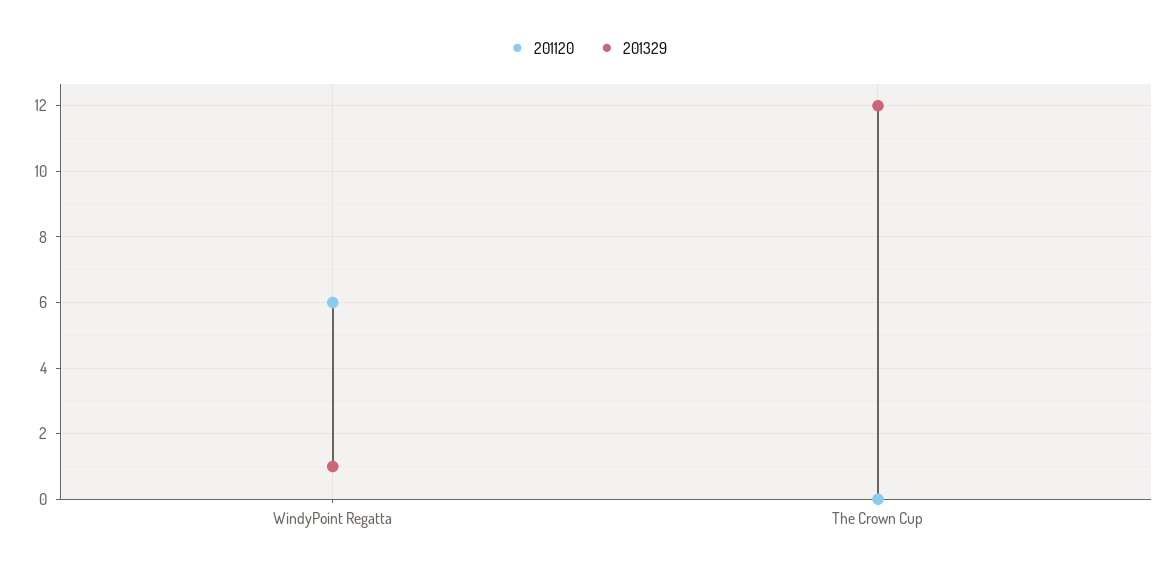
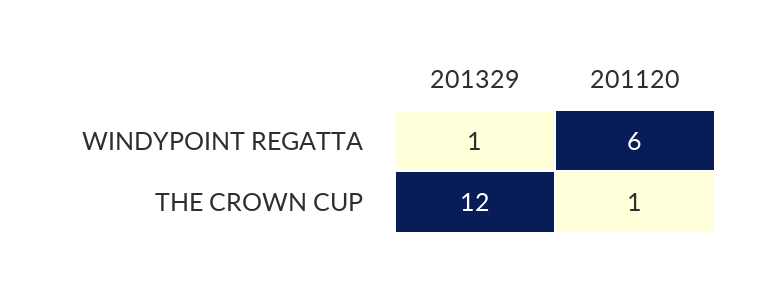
  {
    "201120": {
      "WindyPoint Regatta": 6,
-     "The Crown Cup": 0
+     "The Crown Cup": 1
    },
    "201329": {
      "WindyPoint Regatta": 1,
      "The Crown Cup": 12
    }
  }

